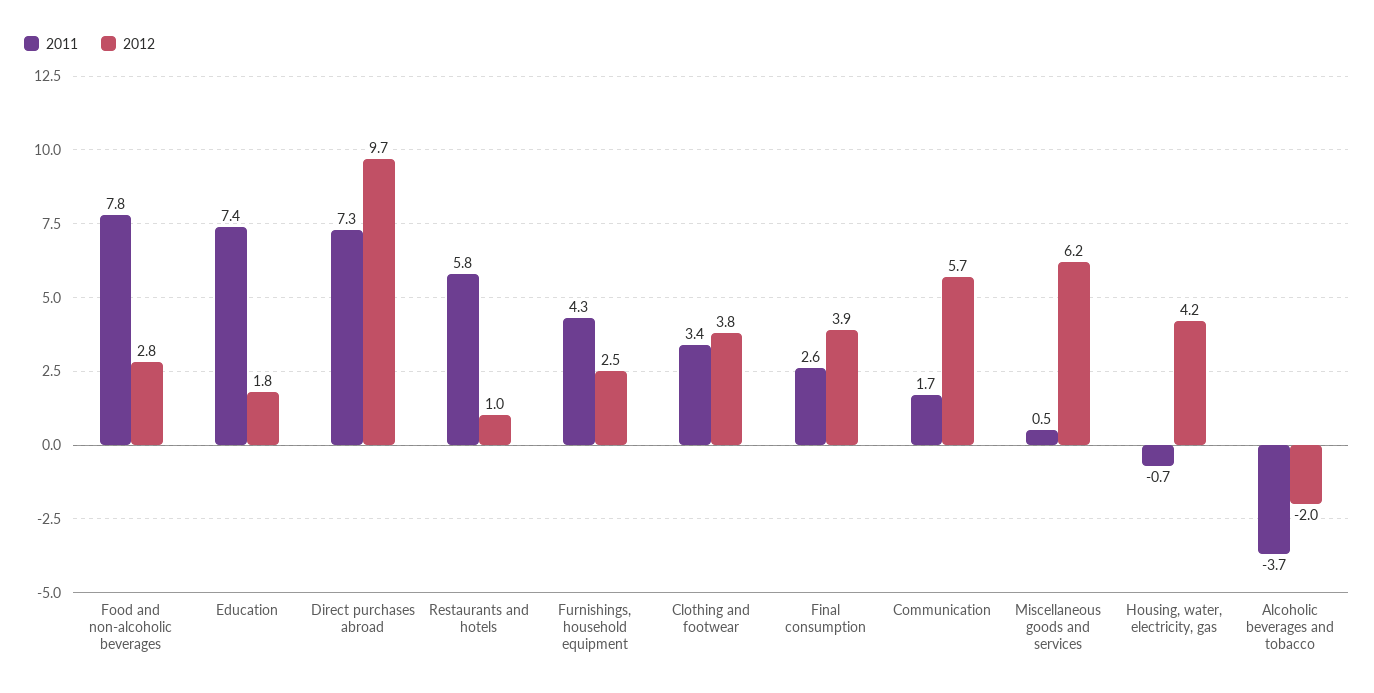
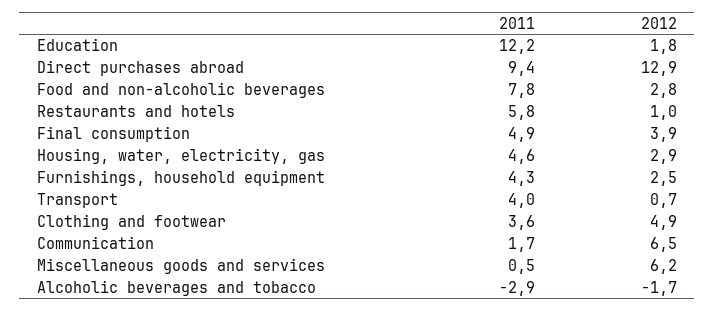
  {
    "2011": {
      "Food and non-alcoholic beverages": 7.8,
-     "Education": 7.4,
+     "Education": 12.2,
-     "Direct purchases abroad": 7.3,
+     "Direct purchases abroad": 9.4,
      "Restaurants and hotels": 5.8,
      "Furnishings, household equipment": 4.3,
-     "Clothing and footwear": 3.4,
+     "Clothing and footwear": 3.6,
-     "Final consumption": 2.6,
+     "Final consumption": 4.9,
      "Communication": 1.7,
      "Miscellaneous goods and services": 0.5,
-     "Housing, water, electricity, gas": -0.7,
+     "Housing, water, electricity, gas": 4.6,
-     "Alcoholic beverages and tobacco": -3.7
+     "Alcoholic beverages and tobacco": -2.9,
+     "Transport": 4
    },
    "2012": {
      "Food and non-alcoholic beverages": 2.8,
      "Education": 1.8,
-     "Direct purchases abroad": 9.7,
+     "Direct purchases abroad": 12.9,
      "Restaurants and hotels": 1,
      "Furnishings, household equipment": 2.5,
-     "Clothing and footwear": 3.8,
+     "Clothing and footwear": 4.9,
      "Final consumption": 3.9,
-     "Communication": 5.7,
+     "Communication": 6.5,
      "Miscellaneous goods and services": 6.2,
-     "Housing, water, electricity, gas": 4.2,
+     "Housing, water, electricity, gas": 2.9,
-     "Alcoholic beverages and tobacco": -2
+     "Alcoholic beverages and tobacco": -1.7,
+     "Transport": 0.7
    }
  }

